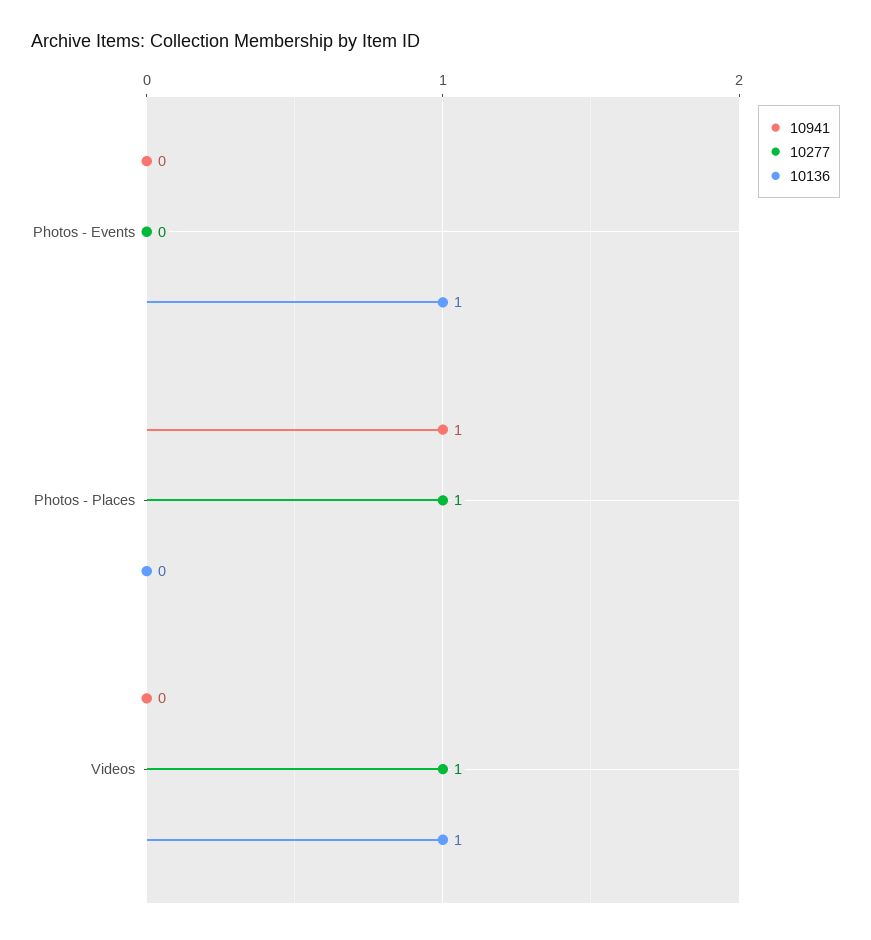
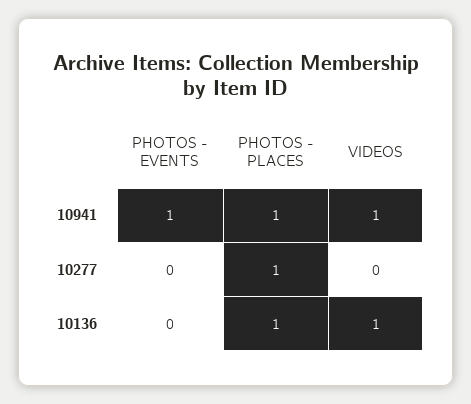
  {
    "10941": {
-     "Photos - Events": 0,
+     "Photos - Events": 1,
      "Photos - Places": 1,
-     "Videos": 0
+     "Videos": 1
    },
    "10277": {
      "Photos - Events": 0,
      "Photos - Places": 1,
-     "Videos": 1
+     "Videos": 0
    },
    "10136": {
-     "Photos - Events": 1,
+     "Photos - Events": 0,
-     "Photos - Places": 0,
+     "Photos - Places": 1,
      "Videos": 1
    }
  }

